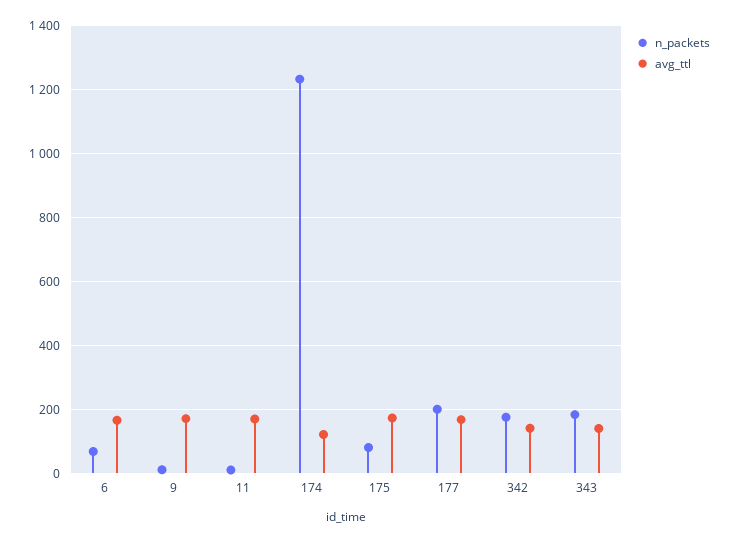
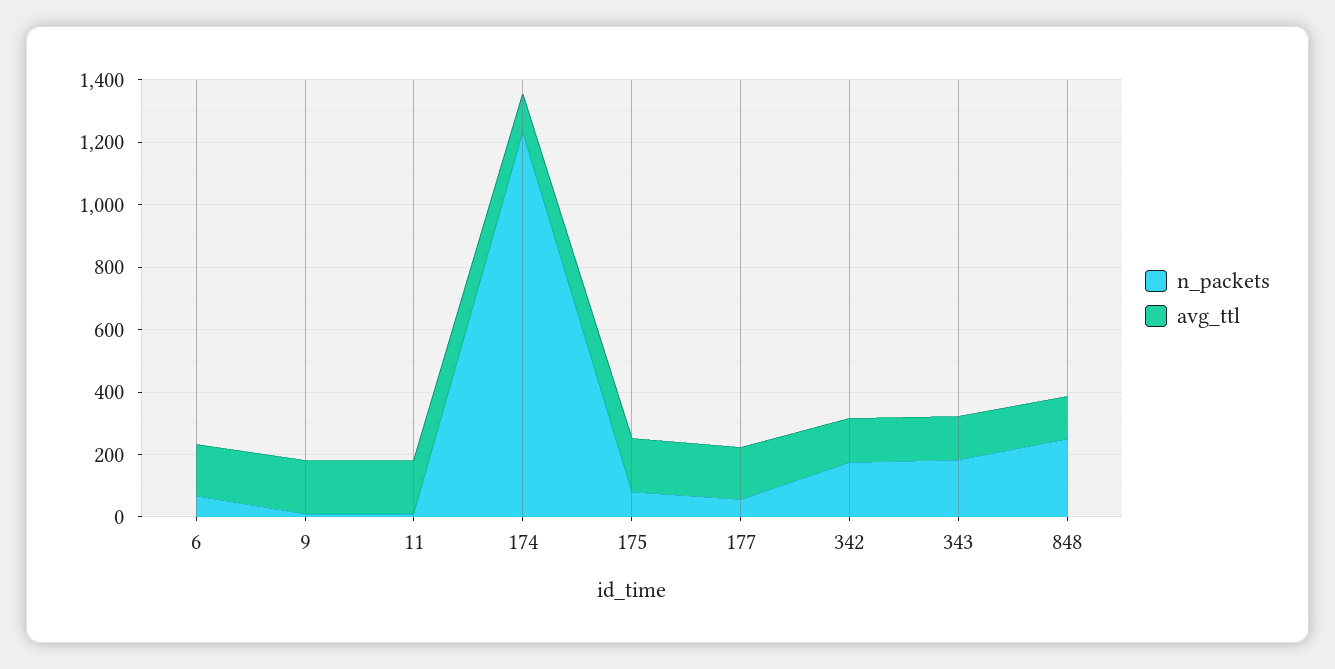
  {
    "n_packets": {
      "6": 60,
      "9": 20,
      "11": 20,
      "174": 1240,
      "175": 80,
-     "177": 200,
+     "177": 50,
      "342": 180,
-     "343": 180
+     "343": 180,
+     "848": 250
    },
    "avg_ttl": {
      "6": 160,
      "9": 180,
      "11": 160,
      "174": 120,
      "175": 180,
      "177": 160,
      "342": 140,
-     "343": 140
+     "343": 140,
+     "848": 150
    }
  }

